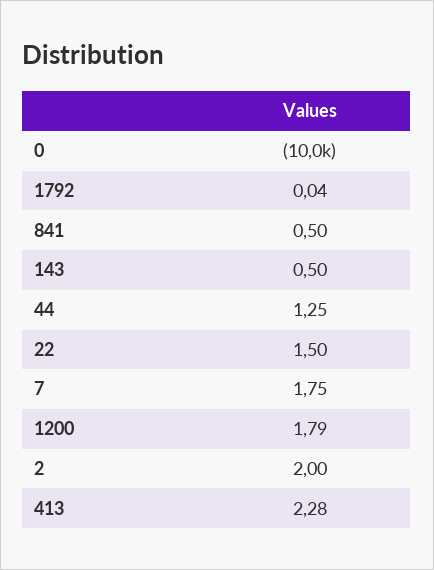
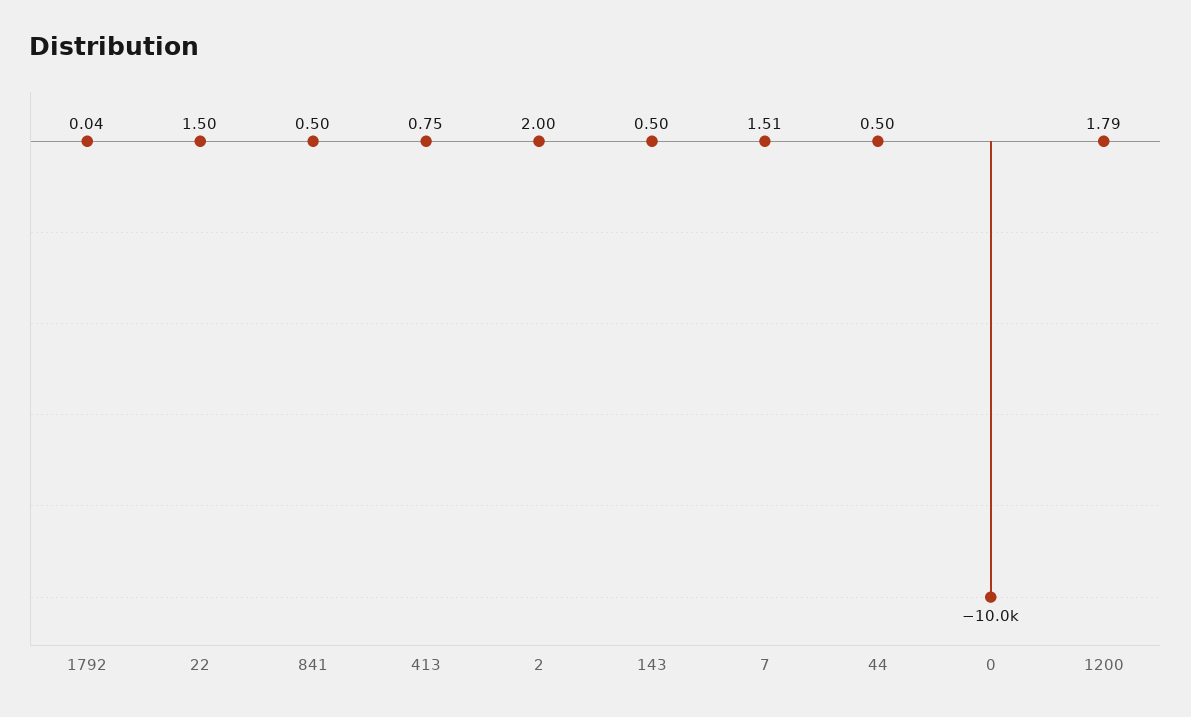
  {
    "0": -10000,
    "1792": 0.04,
    "841": 0.5,
    "143": 0.5,
-   "44": 1.25,
+   "44": 0.5,
    "22": 1.5,
-   "7": 1.75,
+   "7": 1.51,
    "1200": 1.79,
    "2": 2,
-   "413": 2.28
+   "413": 0.75
  }

